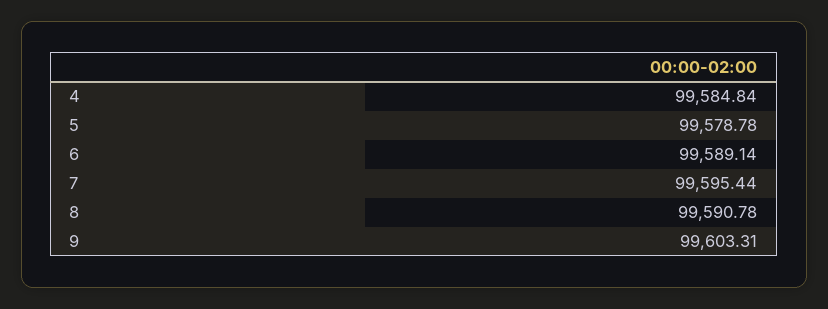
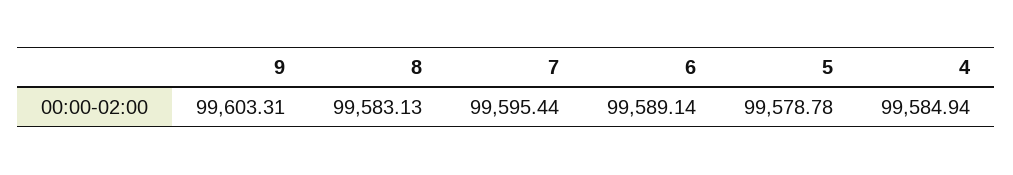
  {
-   "4": 99584.84,
+   "4": 99584.94,
    "5": 99578.78,
    "6": 99589.14,
    "7": 99595.44,
-   "8": 99590.78,
+   "8": 99583.13,
    "9": 99603.31
  }

